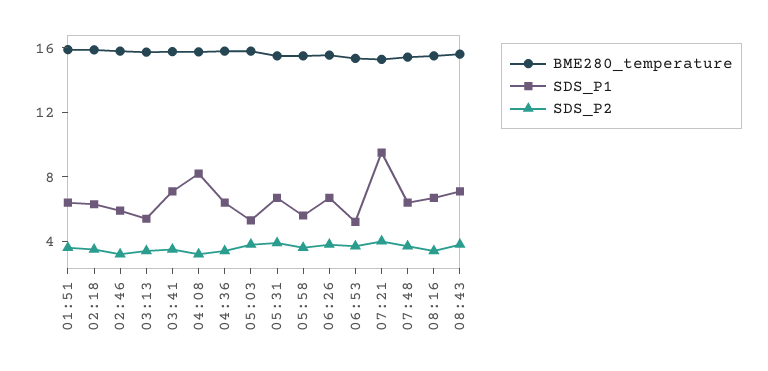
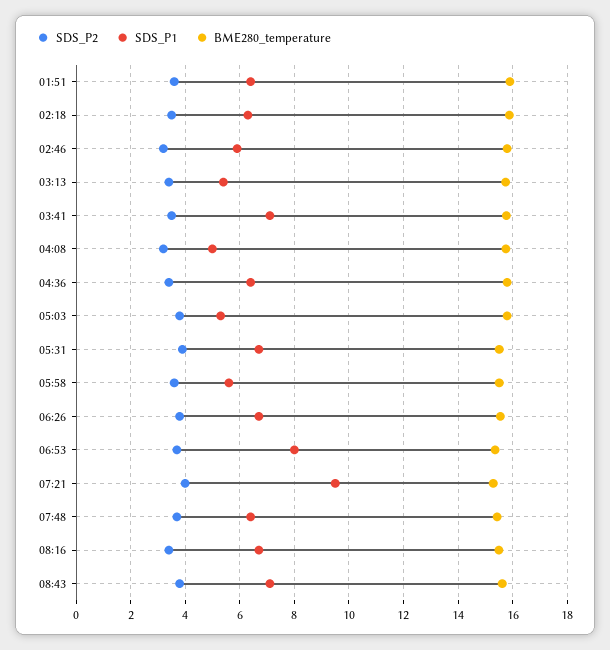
  {
    "BME280_temperature": {
      "01:51": 16,
      "02:18": 16,
      "02:46": 15.75,
      "03:13": 15.75,
      "03:41": 15.75,
      "04:08": 15.75,
      "04:36": 15.75,
      "05:03": 15.75,
      "05:31": 15.5,
      "05:58": 15.5,
      "06:26": 15.5,
      "06:53": 15.25,
      "07:21": 15.25,
      "07:48": 15.5,
      "08:16": 15.5,
      "08:43": 15.5
    },
    "SDS_P1": {
      "01:51": 6.5,
      "02:18": 6.25,
      "02:46": 6,
      "03:13": 5.5,
      "03:41": 7,
-     "04:08": 8,
+     "04:08": 5,
      "04:36": 6.5,
      "05:03": 5.25,
      "05:31": 6.75,
      "05:58": 5.5,
      "06:26": 6.75,
-     "06:53": 5,
+     "06:53": 8,
      "07:21": 9.5,
      "07:48": 6.5,
      "08:16": 6.75,
      "08:43": 7
    },
    "SDS_P2": {
      "01:51": 3.5,
      "02:18": 3.5,
      "02:46": 3.25,
      "03:13": 3.5,
      "03:41": 3.5,
      "04:08": 3.25,
      "04:36": 3.5,
      "05:03": 3.75,
      "05:31": 4,
      "05:58": 3.5,
      "06:26": 3.75,
      "06:53": 3.75,
      "07:21": 4,
      "07:48": 3.75,
      "08:16": 3.5,
      "08:43": 3.75
    }
  }

